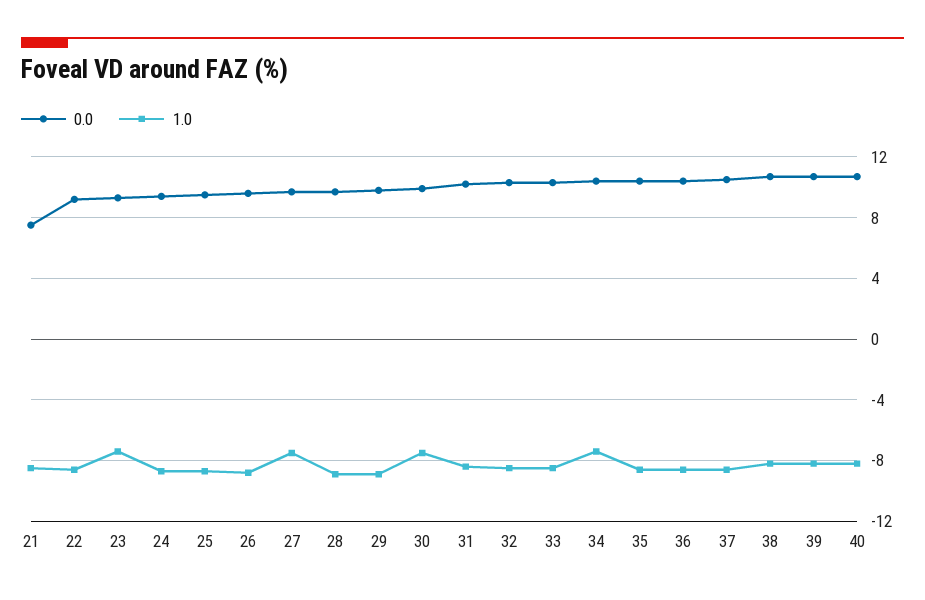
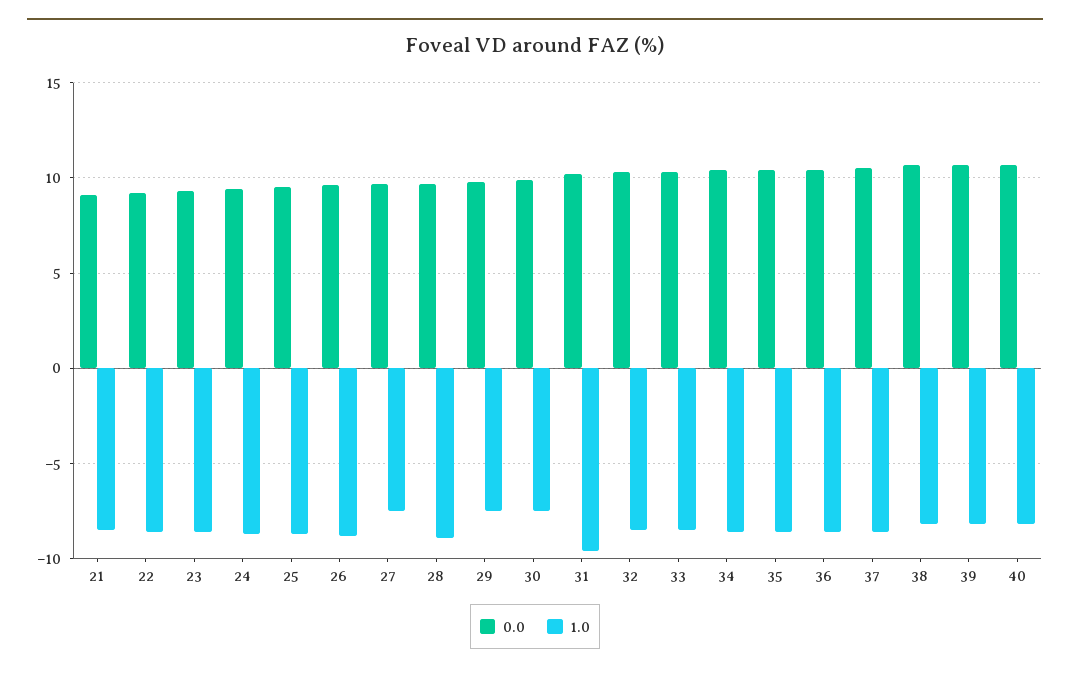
  {
    "0.0": {
-     "21": 7.5,
+     "21": 9,
      "22": 9,
      "23": 9.5,
      "24": 9.5,
      "25": 9.5,
      "26": 9.5,
      "27": 9.5,
      "28": 9.5,
      "29": 10,
      "30": 10,
      "31": 10,
      "32": 10.5,
      "33": 10.5,
      "34": 10.5,
      "35": 10.5,
      "36": 10.5,
      "37": 10.5,
      "38": 10.5,
      "39": 10.5,
      "40": 10.5
    },
    "1.0": {
      "21": -8.5,
      "22": -8.5,
-     "23": -7.5,
+     "23": -8.5,
      "24": -8.5,
      "25": -8.5,
      "26": -9,
      "27": -7.5,
      "28": -9,
-     "29": -9,
+     "29": -7.5,
      "30": -7.5,
-     "31": -8.5,
+     "31": -9.5,
      "32": -8.5,
      "33": -8.5,
-     "34": -7.5,
+     "34": -8.5,
      "35": -8.5,
      "36": -8.5,
      "37": -8.5,
      "38": -8,
      "39": -8,
      "40": -8
    }
  }

